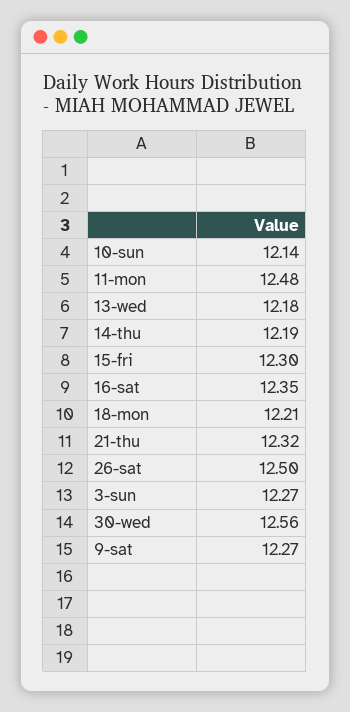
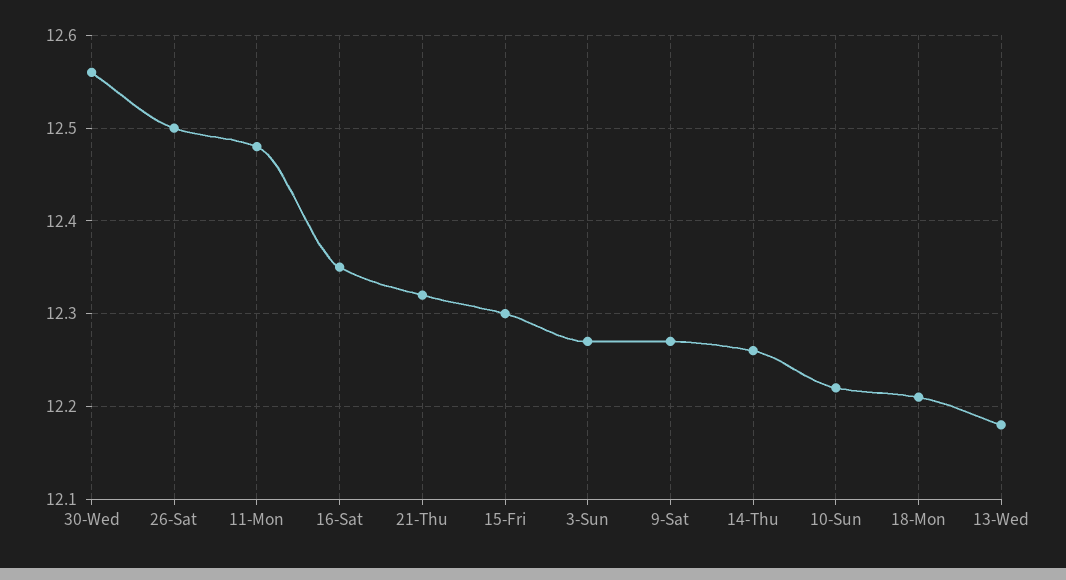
  {
-   "10-sun": 12.14,
+   "10-sun": 12.22,
    "11-mon": 12.48,
    "13-wed": 12.18,
-   "14-thu": 12.19,
+   "14-thu": 12.26,
    "15-fri": 12.3,
    "16-sat": 12.35,
    "18-mon": 12.21,
    "21-thu": 12.32,
    "26-sat": 12.5,
    "3-sun": 12.27,
    "30-wed": 12.56,
    "9-sat": 12.27
  }

